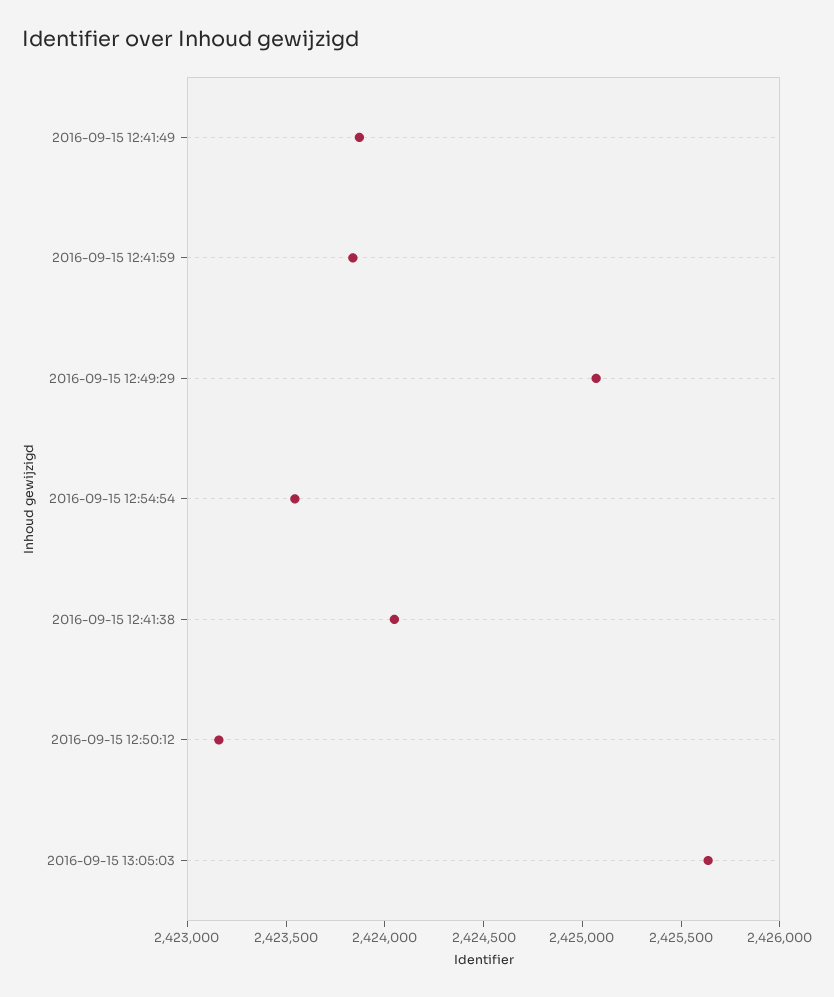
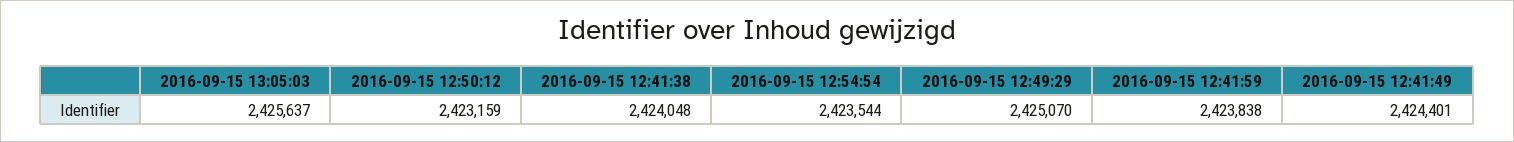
  {
-   "2016-09-15 12:41:49": 2423900,
+   "2016-09-15 12:41:49": 2424401,
    "2016-09-15 12:41:59": 2423838,
    "2016-09-15 12:49:29": 2425070,
    "2016-09-15 12:54:54": 2423544,
    "2016-09-15 12:41:38": 2424048,
    "2016-09-15 12:50:12": 2423159,
    "2016-09-15 13:05:03": 2425637
  }

